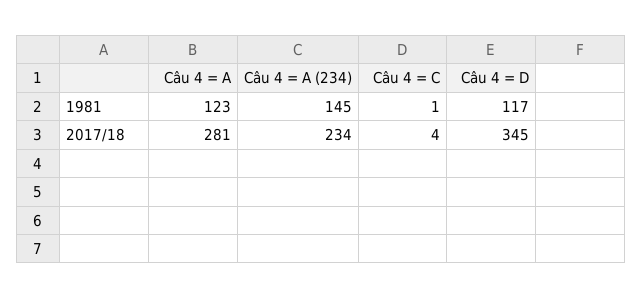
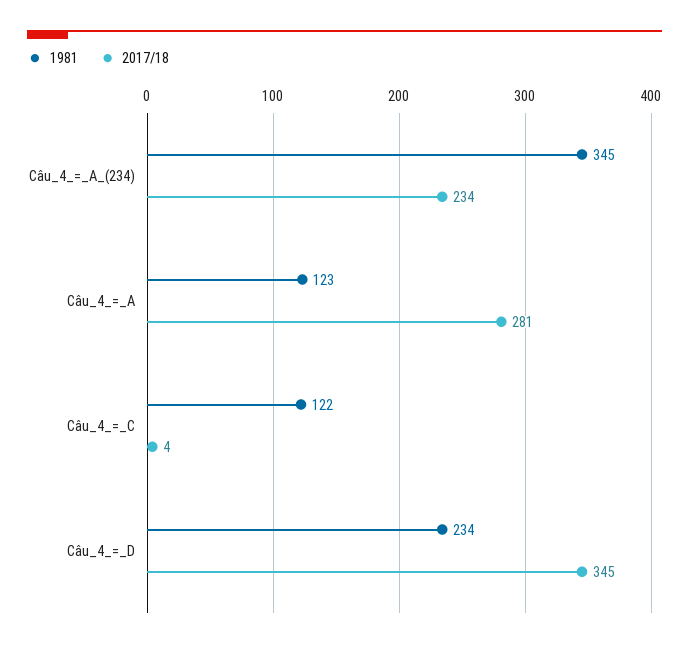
  {
    "1981": {
      "Câu 4 = A": 123,
-     "Câu 4 = A (234)": 145,
+     "Câu 4 = A (234)": 345,
-     "Câu 4 = C": 1,
+     "Câu 4 = C": 122,
-     "Câu 4 = D": 117
+     "Câu 4 = D": 234
    },
    "2017/18": {
      "Câu 4 = A": 281,
      "Câu 4 = A (234)": 234,
      "Câu 4 = C": 4,
      "Câu 4 = D": 345
    }
  }

